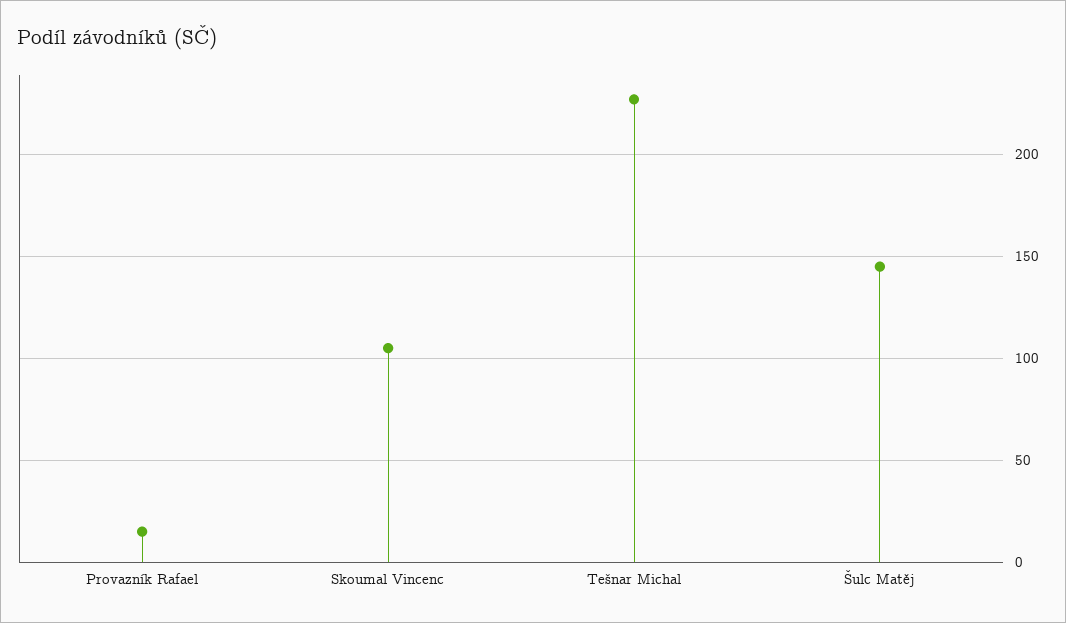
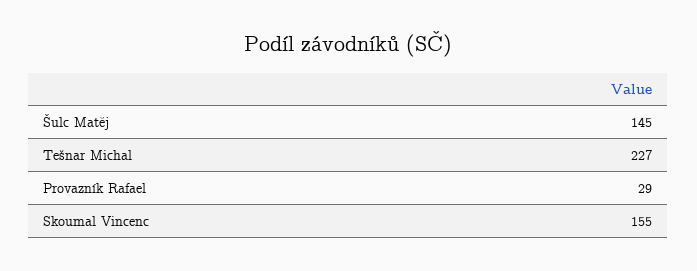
  {
-   "Provazník Rafael": 15,
+   "Provazník Rafael": 29,
-   "Skoumal Vincenc": 105,
+   "Skoumal Vincenc": 155,
    "Tešnar Michal": 227,
    "Šulc Matěj": 145
  }

